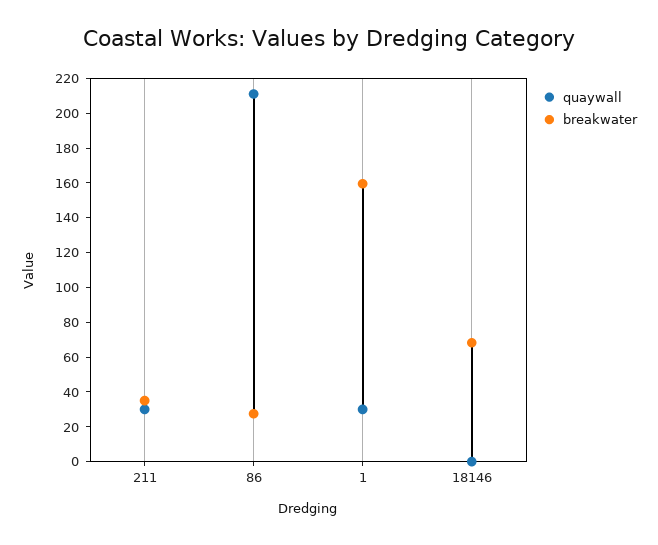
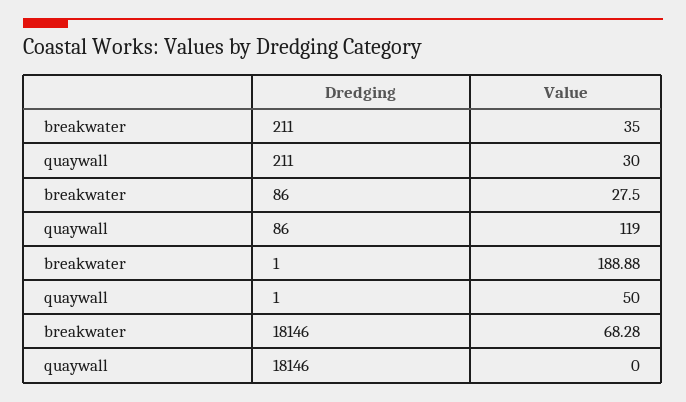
  {
    "quaywall": {
      "211": 30,
-     "86": 210,
+     "86": 119,
-     "1": 30,
+     "1": 50,
      "18146": 0
    },
    "breakwater": {
      "211": 35,
      "86": 27.5,
-     "1": 160,
+     "1": 188.88,
      "18146": 68.28
    }
  }

